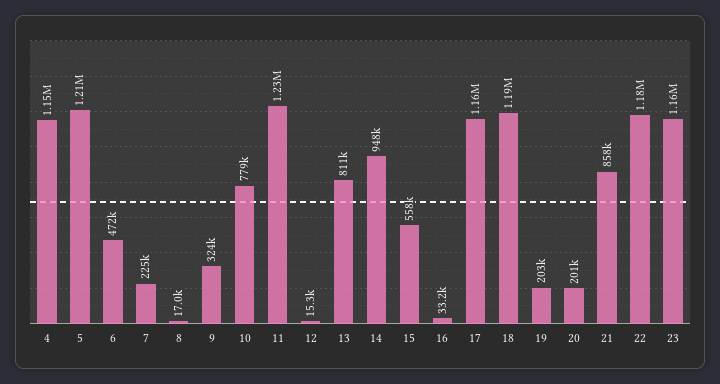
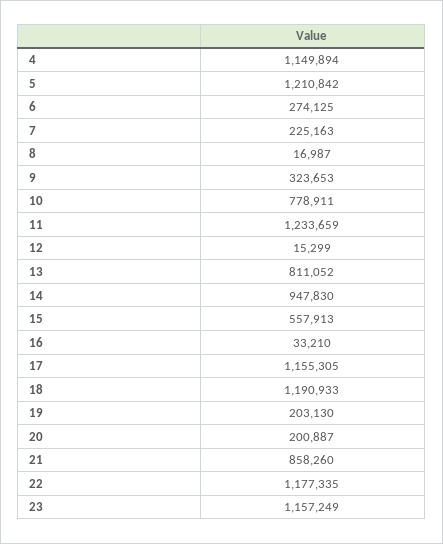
  {
    "4": 1149894,
    "5": 1210842,
-   "6": 472000,
+   "6": 274125,
    "7": 225163,
    "8": 16987,
    "9": 323653,
    "10": 778911,
    "11": 1233659,
    "12": 15299,
    "13": 811052,
    "14": 947830,
    "15": 557913,
    "16": 33210,
    "17": 1155305,
    "18": 1190933,
    "19": 203130,
    "20": 200887,
    "21": 858260,
    "22": 1177335,
    "23": 1157249
  }

